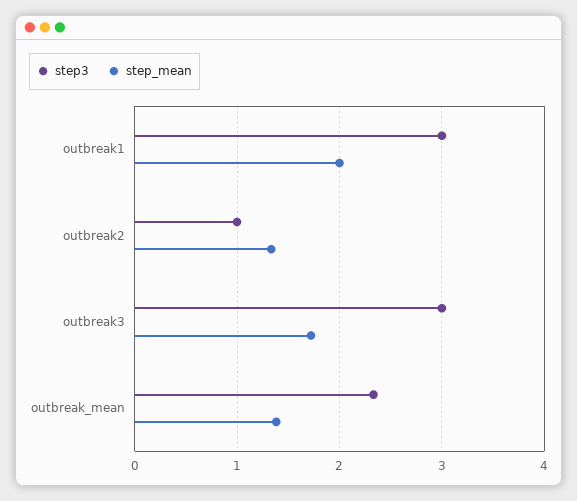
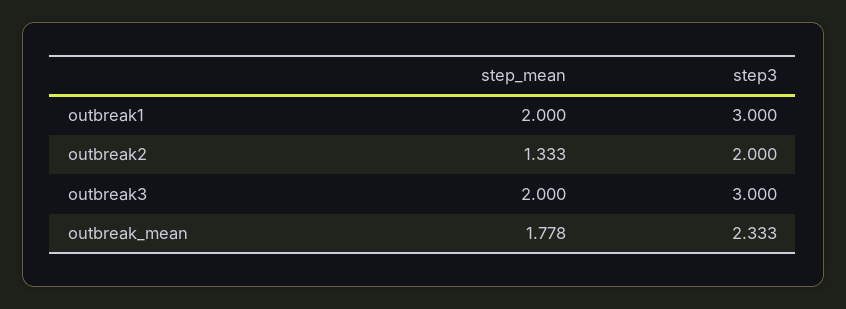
  {
    "step3": {
      "outbreak1": 3,
-     "outbreak2": 1,
+     "outbreak2": 2,
      "outbreak3": 3,
      "outbreak_mean": 2.333
    },
    "step_mean": {
      "outbreak1": 2,
      "outbreak2": 1.333,
-     "outbreak3": 1.7,
+     "outbreak3": 2,
-     "outbreak_mean": 1.4
+     "outbreak_mean": 1.778
    }
  }

